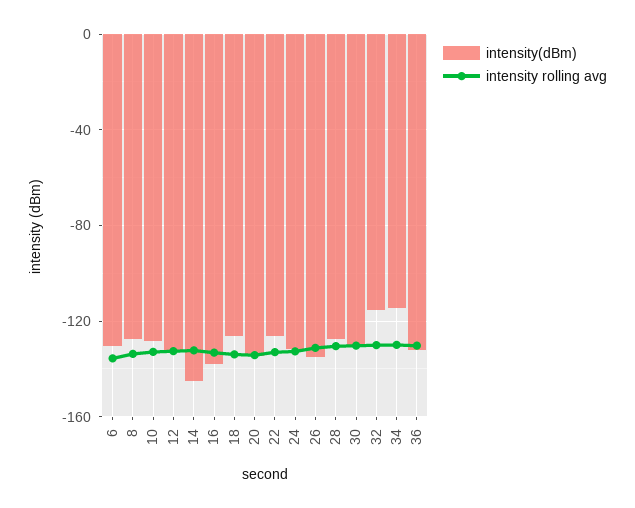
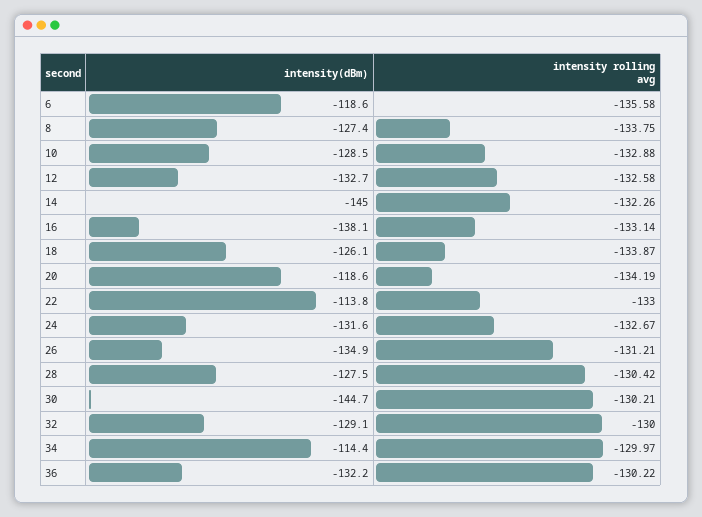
  {
    "intensity(dBm)": {
-     "6": -130,
+     "6": -118.6,
      "8": -127.4,
      "10": -128.5,
      "12": -132.7,
      "14": -145,
      "16": -138.1,
      "18": -126.1,
-     "20": -135,
+     "20": -118.6,
-     "22": -125,
+     "22": -113.8,
      "24": -131.6,
      "26": -134.9,
      "28": -127.5,
-     "30": -130,
+     "30": -144.7,
-     "32": -115,
+     "32": -129.1,
      "34": -114.4,
      "36": -132.2
    },
    "intensity rolling avg": {
      "6": -135.58,
      "8": -133.75,
      "10": -132.88,
      "12": -132.58,
      "14": -132.26,
      "16": -133.14,
      "18": -133.87,
      "20": -134.19,
      "22": -133,
      "24": -132.67,
      "26": -131.21,
      "28": -130.42,
      "30": -130.21,
      "32": -130,
      "34": -129.97,
      "36": -130.22
    }
  }

